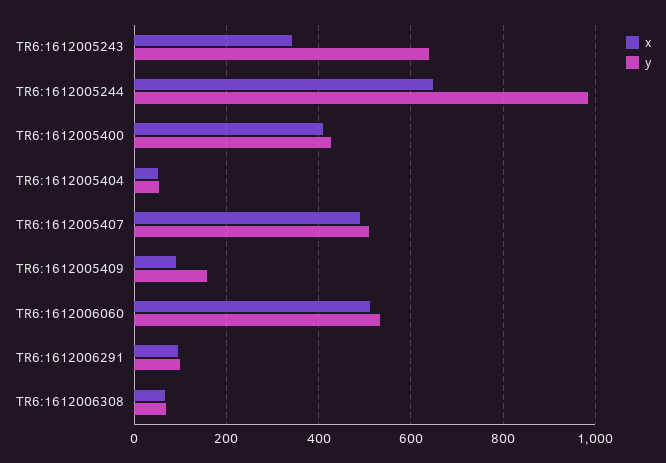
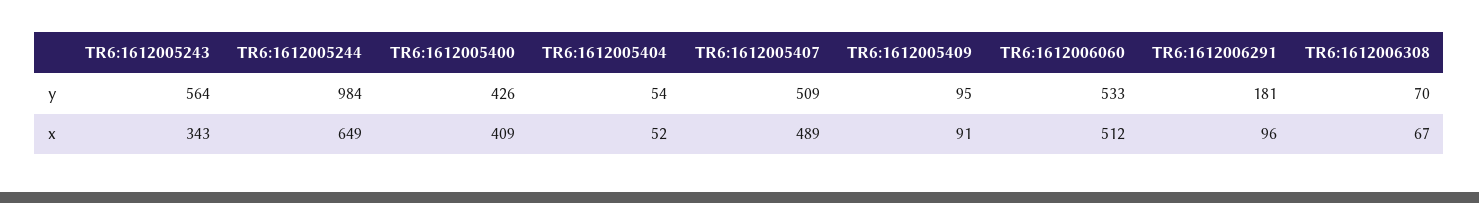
  {
    "x": {
      "TR6:1612005243": 343,
      "TR6:1612005244": 649,
      "TR6:1612005400": 409,
      "TR6:1612005404": 52,
      "TR6:1612005407": 489,
      "TR6:1612005409": 91,
      "TR6:1612006060": 512,
      "TR6:1612006291": 96,
      "TR6:1612006308": 67
    },
    "y": {
-     "TR6:1612005243": 640,
+     "TR6:1612005243": 564,
      "TR6:1612005244": 984,
      "TR6:1612005400": 426,
      "TR6:1612005404": 54,
      "TR6:1612005407": 509,
-     "TR6:1612005409": 160,
+     "TR6:1612005409": 95,
      "TR6:1612006060": 533,
-     "TR6:1612006291": 100,
+     "TR6:1612006291": 181,
      "TR6:1612006308": 70
    }
  }

